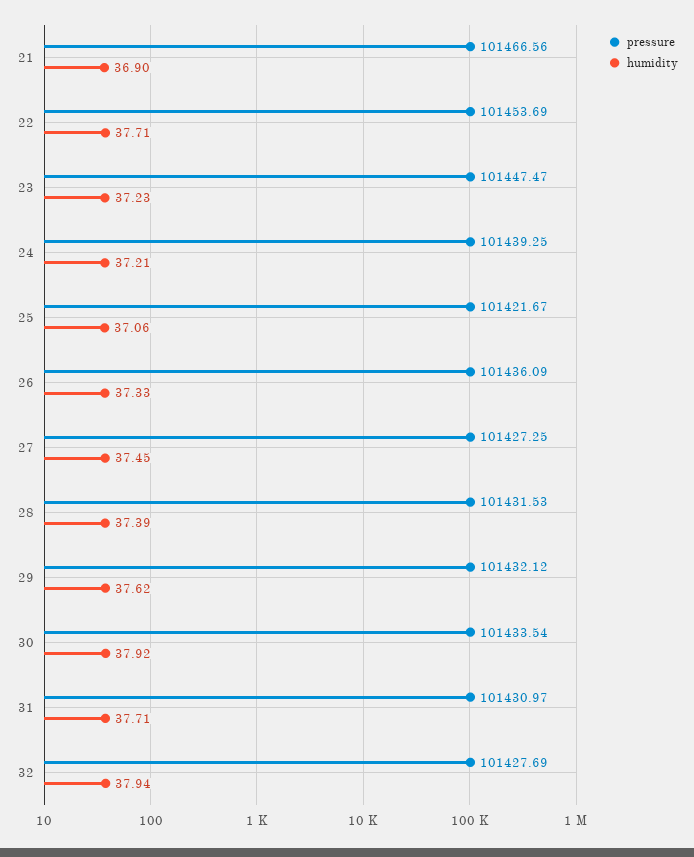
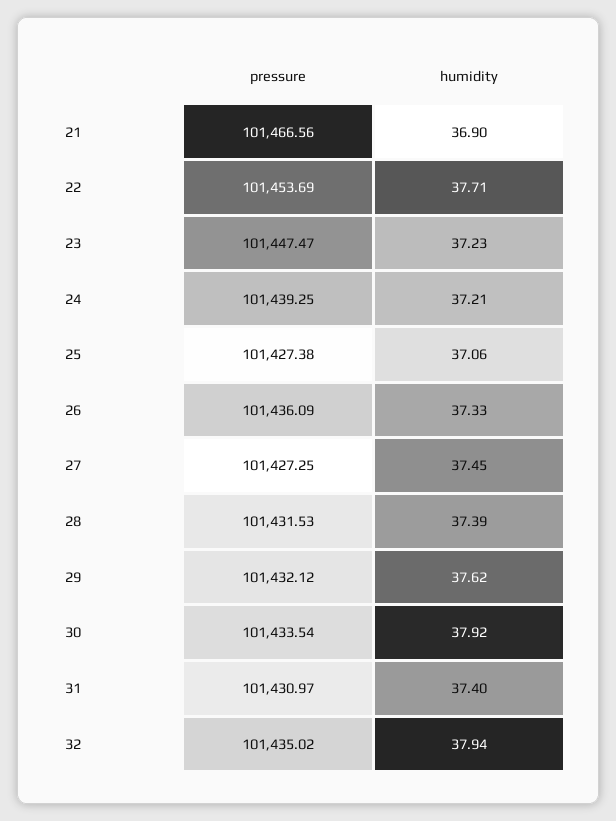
  {
    "pressure": {
      "21": 101466.56,
      "22": 101453.69,
      "23": 101447.47,
      "24": 101439.25,
-     "25": 101421.67,
+     "25": 101427.38,
      "26": 101436.09,
      "27": 101427.25,
      "28": 101431.53,
      "29": 101432.12,
      "30": 101433.54,
      "31": 101430.97,
-     "32": 101427.69
+     "32": 101435.02
    },
    "humidity": {
      "21": 36.9,
      "22": 37.71,
      "23": 37.23,
      "24": 37.21,
      "25": 37.06,
      "26": 37.33,
      "27": 37.45,
      "28": 37.39,
      "29": 37.62,
      "30": 37.92,
-     "31": 37.71,
+     "31": 37.4,
      "32": 37.94
    }
  }

